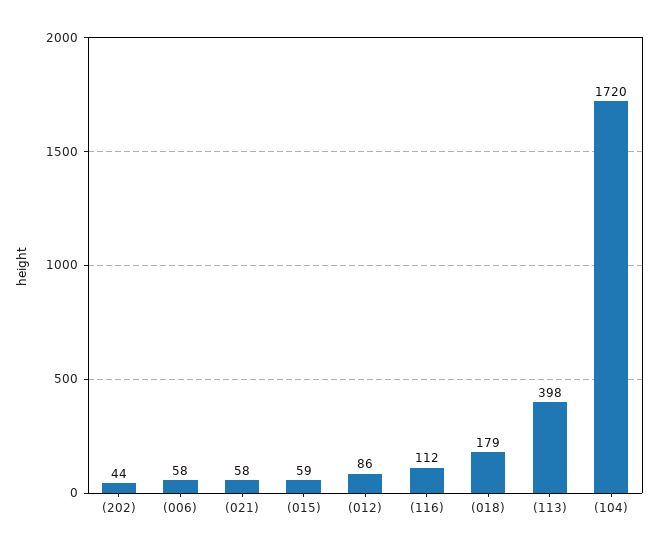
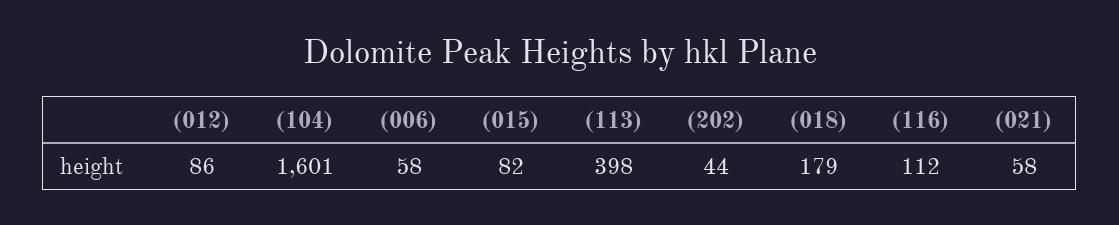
  {
    "(202)": 44,
    "(006)": 58,
    "(021)": 58,
-   "(015)": 59,
+   "(015)": 82,
    "(012)": 86,
    "(116)": 112,
    "(018)": 179,
    "(113)": 398,
-   "(104)": 1720
+   "(104)": 1601
  }

